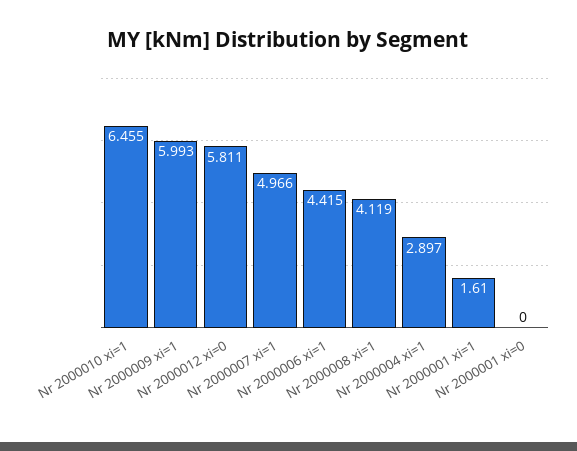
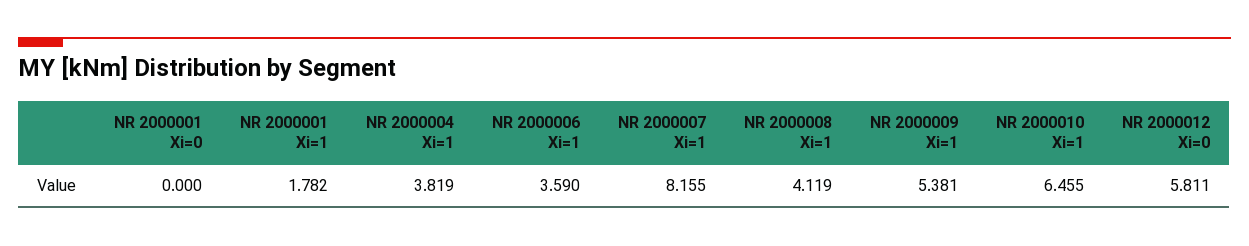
  {
    "Nr 2000010 xi=1": 6.455,
-   "Nr 2000009 xi=1": 5.993,
+   "Nr 2000009 xi=1": 5.381,
    "Nr 2000012 xi=0": 5.811,
-   "Nr 2000007 xi=1": 4.966,
+   "Nr 2000007 xi=1": 8.155,
-   "Nr 2000006 xi=1": 4.415,
+   "Nr 2000006 xi=1": 3.59,
    "Nr 2000008 xi=1": 4.119,
-   "Nr 2000004 xi=1": 2.897,
+   "Nr 2000004 xi=1": 3.819,
-   "Nr 2000001 xi=1": 1.61,
+   "Nr 2000001 xi=1": 1.782,
    "Nr 2000001 xi=0": 0
  }

